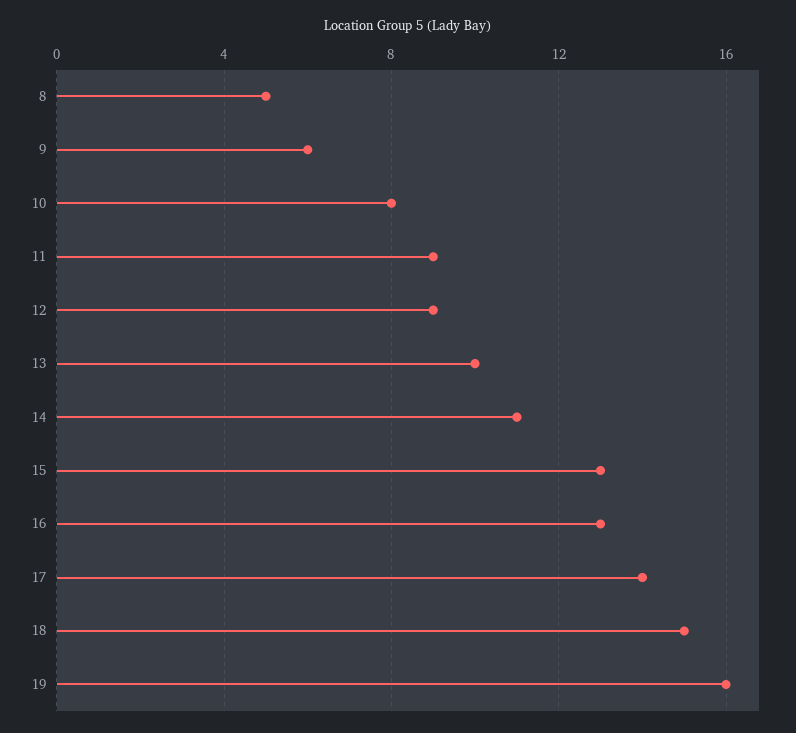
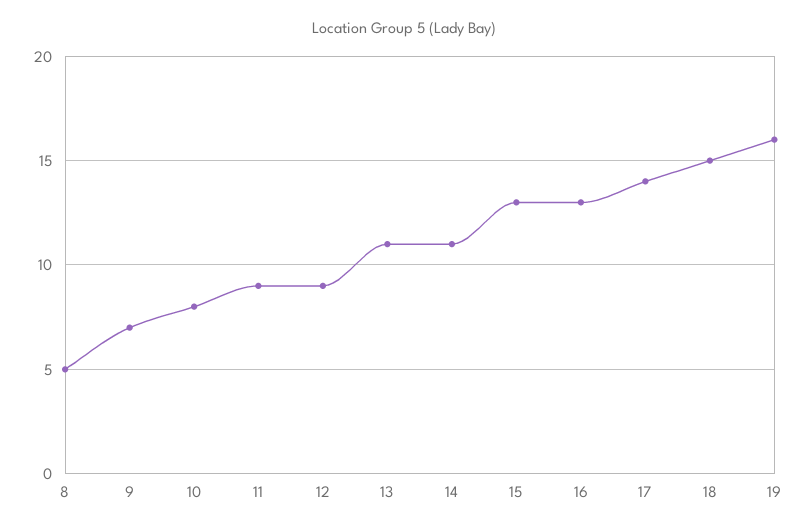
  {
    "8": 5,
-   "9": 6,
+   "9": 7,
    "10": 8,
    "11": 9,
    "12": 9,
-   "13": 10,
+   "13": 11,
    "14": 11,
    "15": 13,
    "16": 13,
    "17": 14,
    "18": 15,
    "19": 16
  }

